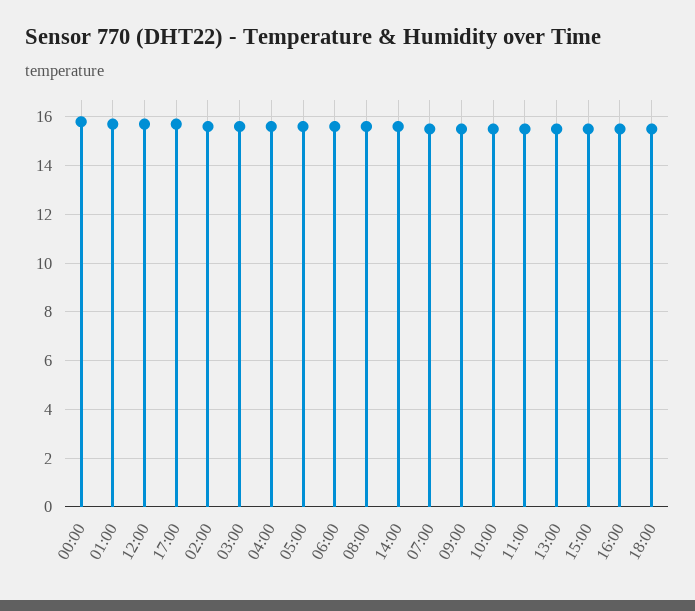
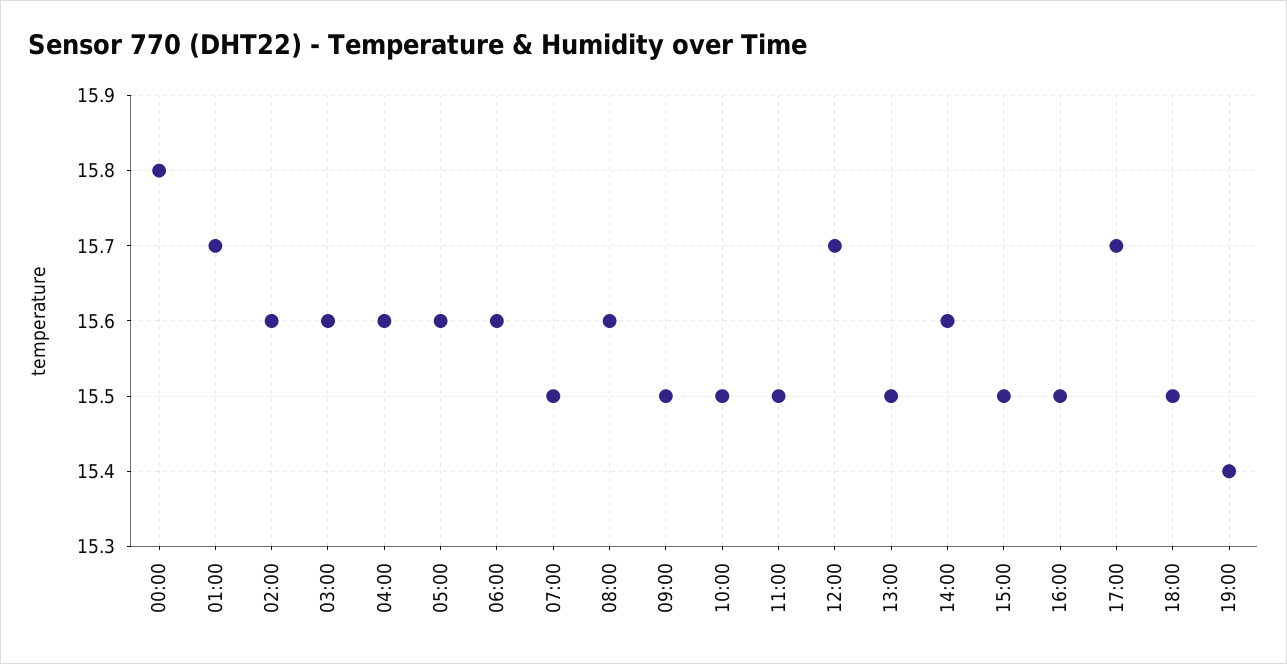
  {
    "00:00": 15.8,
    "01:00": 15.7,
    "12:00": 15.7,
    "17:00": 15.7,
    "02:00": 15.6,
    "03:00": 15.6,
    "04:00": 15.6,
    "05:00": 15.6,
    "06:00": 15.6,
    "08:00": 15.6,
    "14:00": 15.6,
    "07:00": 15.5,
    "09:00": 15.5,
    "10:00": 15.5,
    "11:00": 15.5,
    "13:00": 15.5,
    "15:00": 15.5,
    "16:00": 15.5,
-   "18:00": 15.5
+   "18:00": 15.5,
+   "19:00": 15.4
  }

